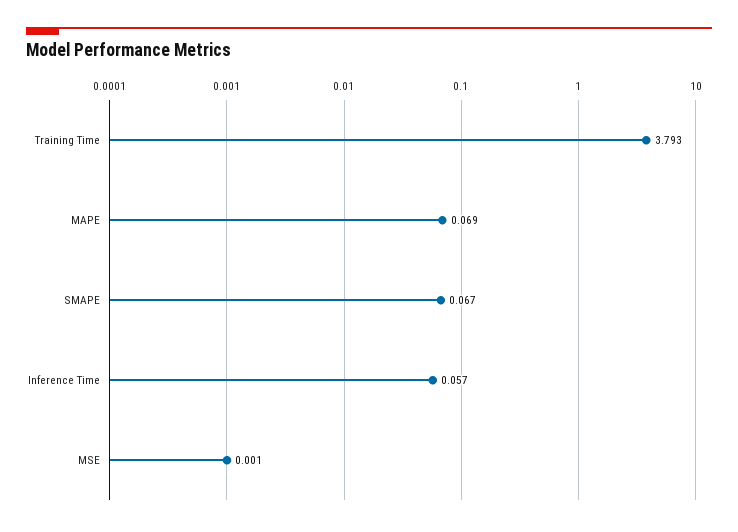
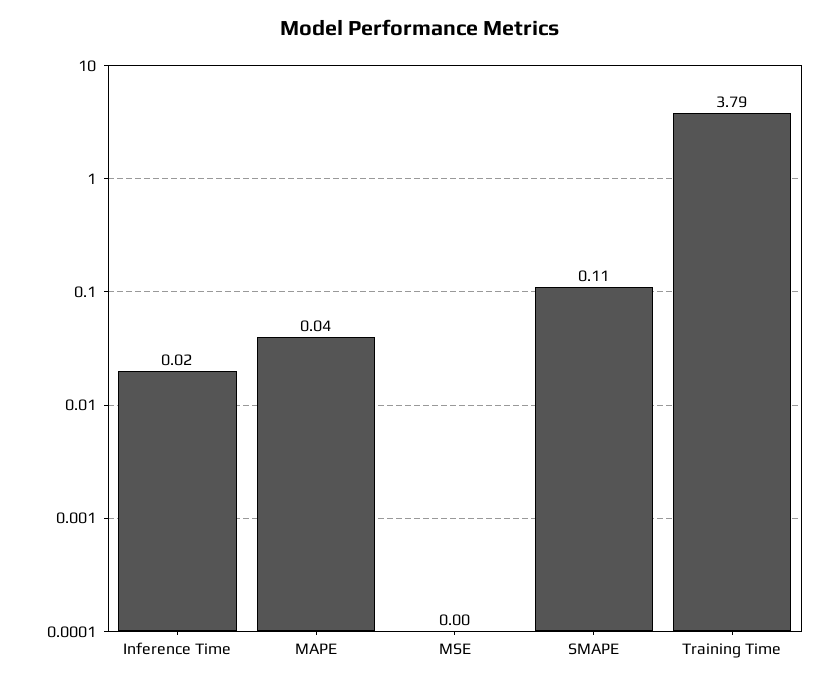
  {
    "Training Time": 3.793,
-   "MAPE": 0.069,
+   "MAPE": 0.04,
-   "SMAPE": 0.067,
+   "SMAPE": 0.11,
-   "Inference Time": 0.057,
+   "Inference Time": 0.02,
    "MSE": 0.001
  }

